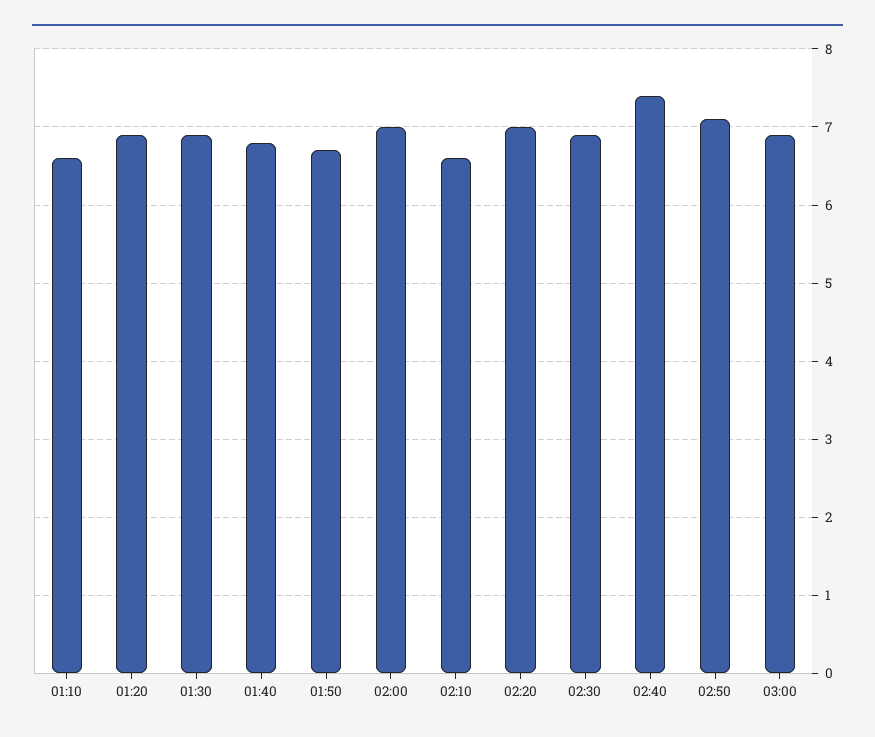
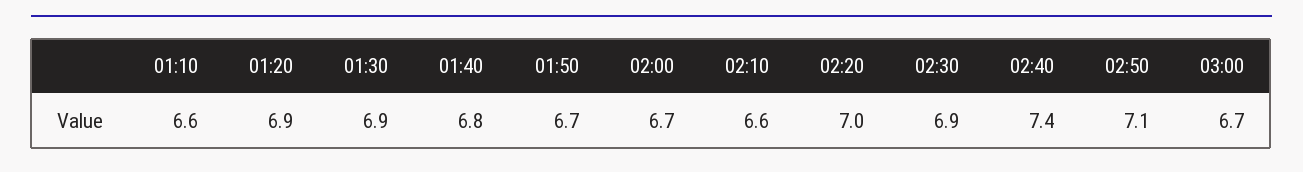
  {
    "01:10": 6.6,
    "01:20": 6.9,
    "01:30": 6.9,
    "01:40": 6.8,
    "01:50": 6.7,
-   "02:00": 7,
+   "02:00": 6.7,
    "02:10": 6.6,
    "02:20": 7,
    "02:30": 6.9,
    "02:40": 7.4,
    "02:50": 7.1,
-   "03:00": 6.9
+   "03:00": 6.7
  }

